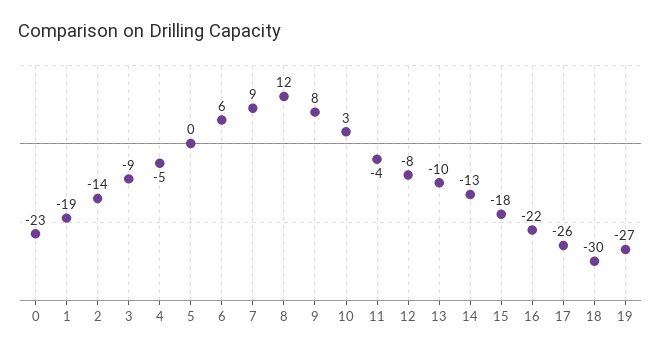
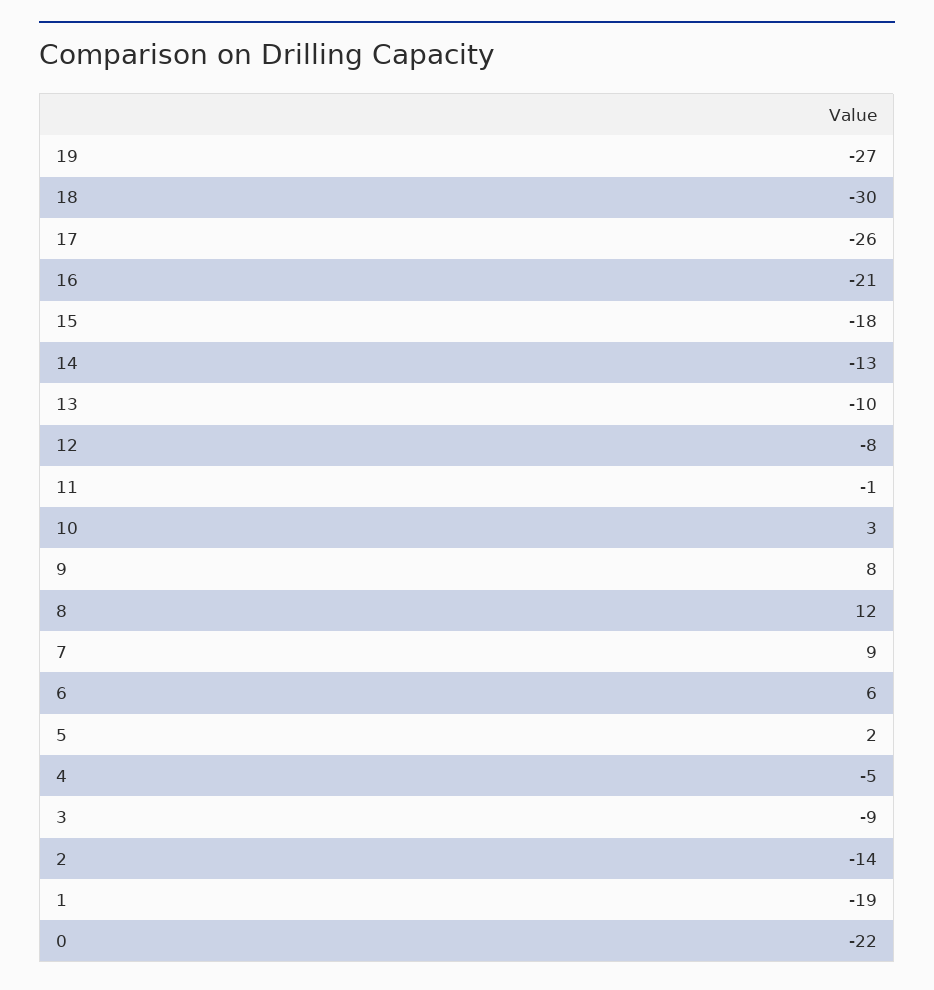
  {
-   "0": -23,
+   "0": -22,
    "1": -19,
    "2": -14,
    "3": -9,
    "4": -5,
-   "5": 0,
+   "5": 2,
    "6": 6,
    "7": 9,
    "8": 12,
    "9": 8,
    "10": 3,
-   "11": -4,
+   "11": -1,
    "12": -8,
    "13": -10,
    "14": -13,
    "15": -18,
-   "16": -22,
+   "16": -21,
    "17": -26,
    "18": -30,
    "19": -27
  }

